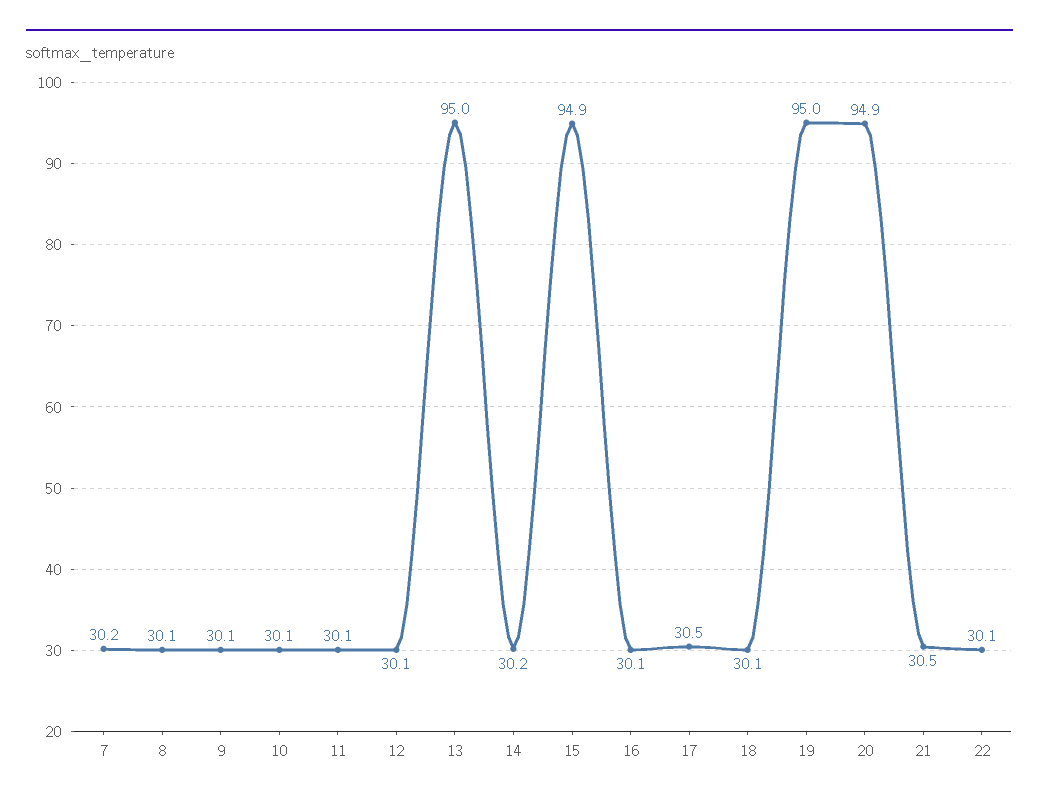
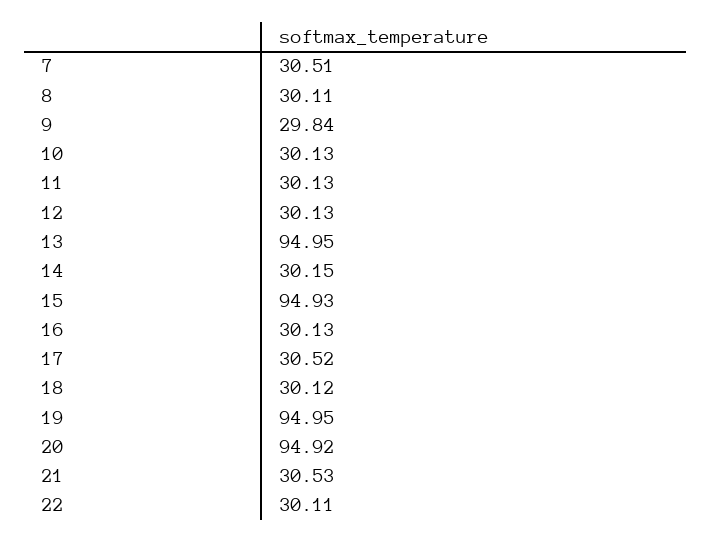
  {
-   "7": 30.2,
+   "7": 30.51,
    "8": 30.11,
-   "9": 30.1,
+   "9": 29.84,
    "10": 30.13,
    "11": 30.13,
    "12": 30.13,
    "13": 94.95,
    "14": 30.15,
    "15": 94.93,
    "16": 30.13,
    "17": 30.52,
    "18": 30.12,
    "19": 94.95,
    "20": 94.92,
    "21": 30.53,
    "22": 30.11
  }

